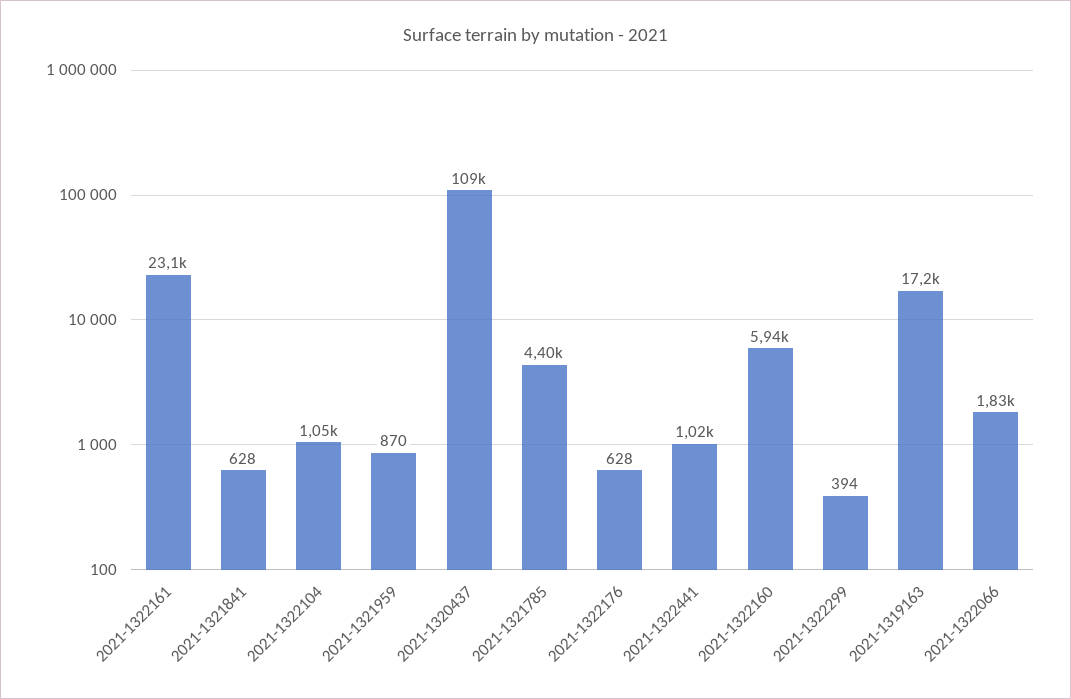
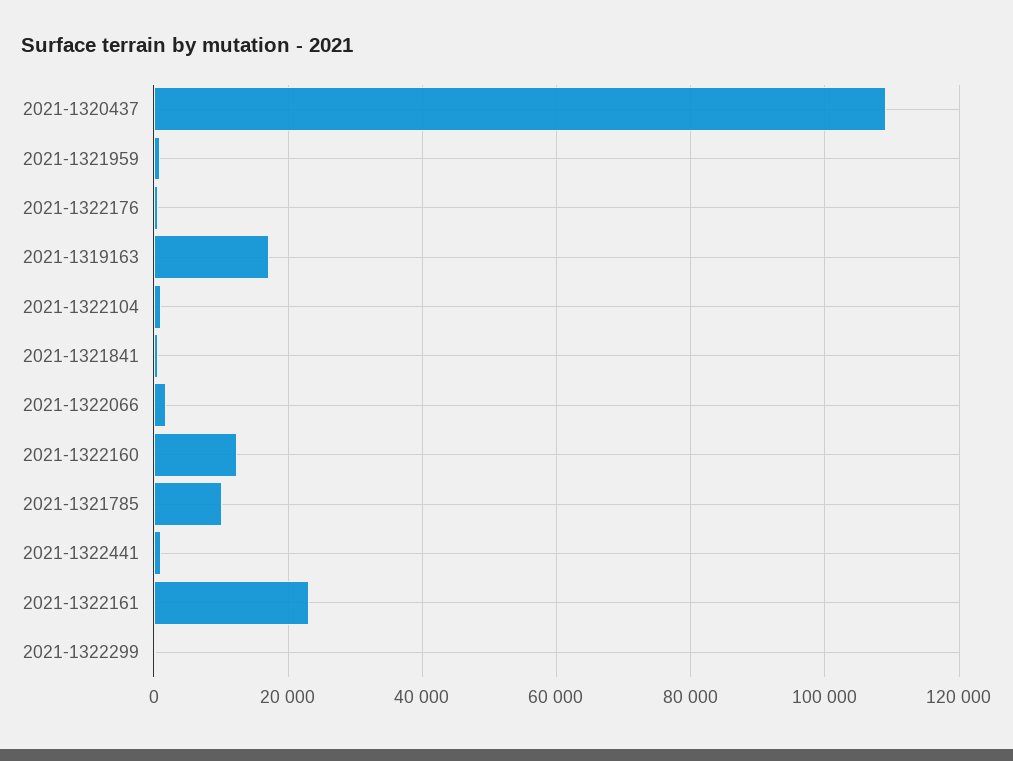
  {
    "2021-1322161": 23100,
    "2021-1321841": 628,
    "2021-1322104": 1050,
    "2021-1321959": 870,
    "2021-1320437": 109000,
-   "2021-1321785": 4400,
+   "2021-1321785": 10000,
    "2021-1322176": 628,
    "2021-1322441": 1020,
-   "2021-1322160": 5940,
+   "2021-1322160": 12000,
    "2021-1322299": 394,
    "2021-1319163": 17200,
    "2021-1322066": 1830
  }

